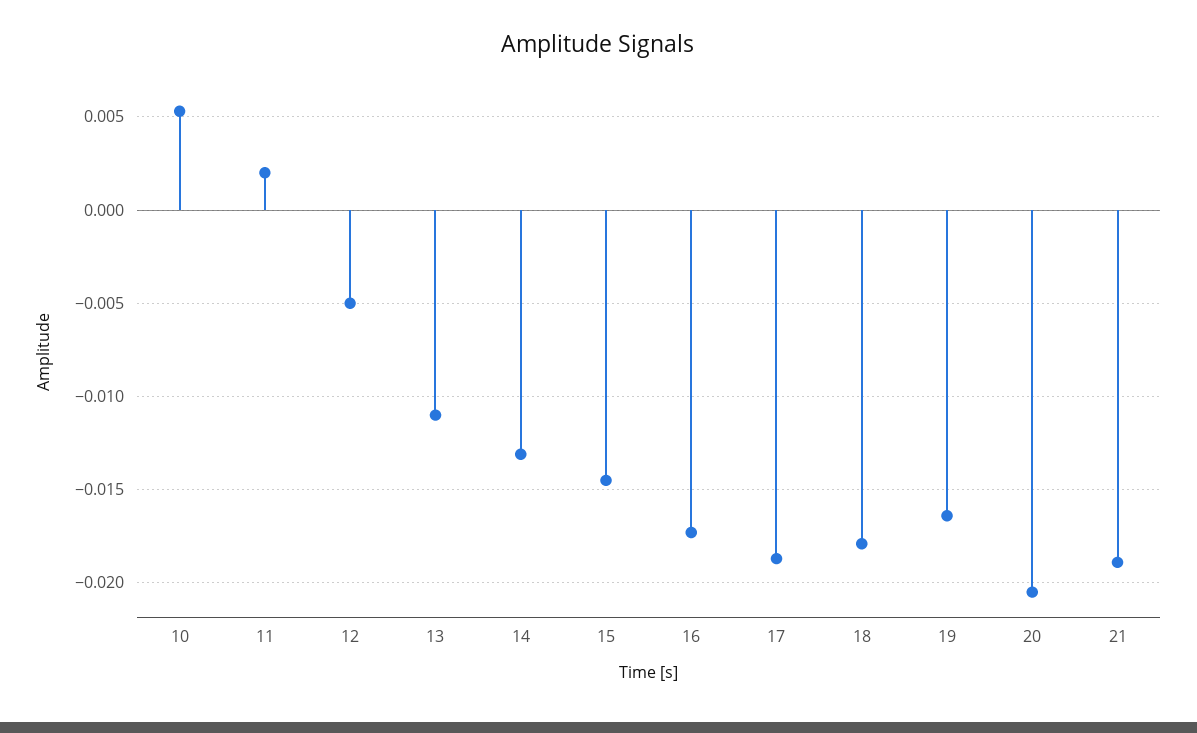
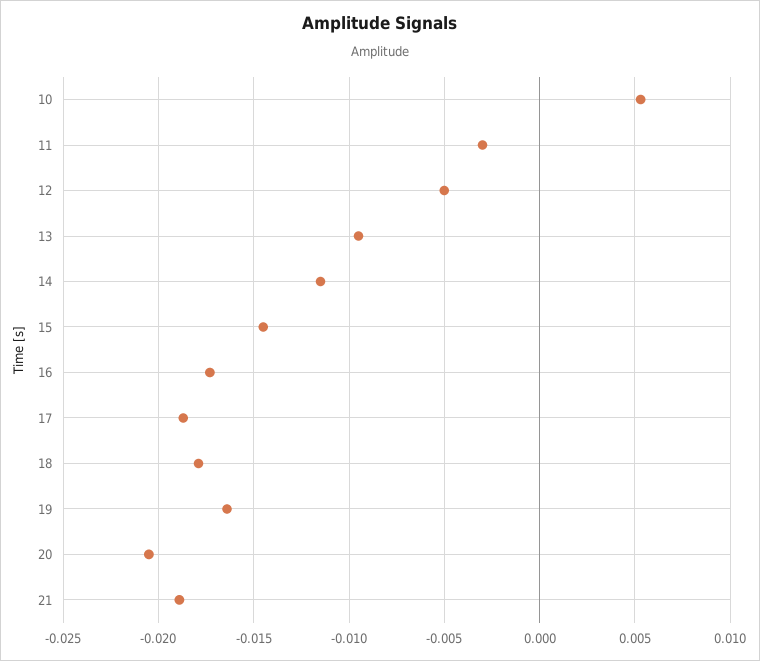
  {
    "10": 0.0055,
-   "11": 0.002,
+   "11": -0.003,
    "12": -0.005,
-   "13": -0.011,
+   "13": -0.0095,
-   "14": -0.013,
+   "14": -0.0115,
    "15": -0.0145,
    "16": -0.0175,
    "17": -0.0185,
    "18": -0.018,
    "19": -0.0165,
    "20": -0.0205,
    "21": -0.019
  }

